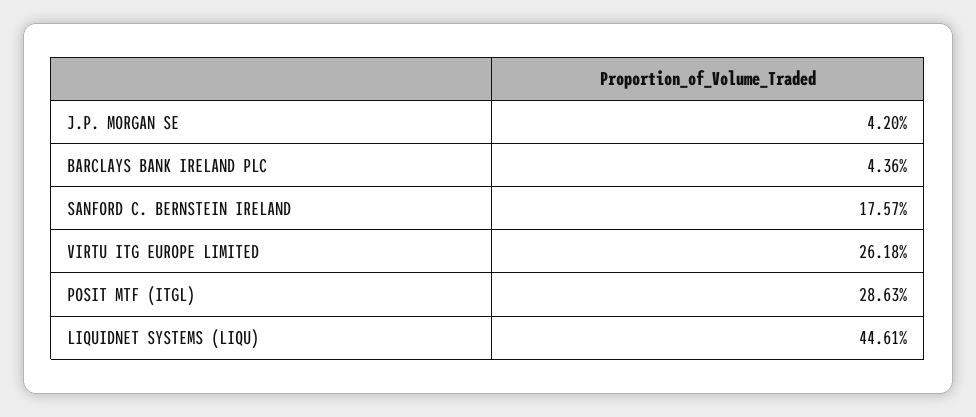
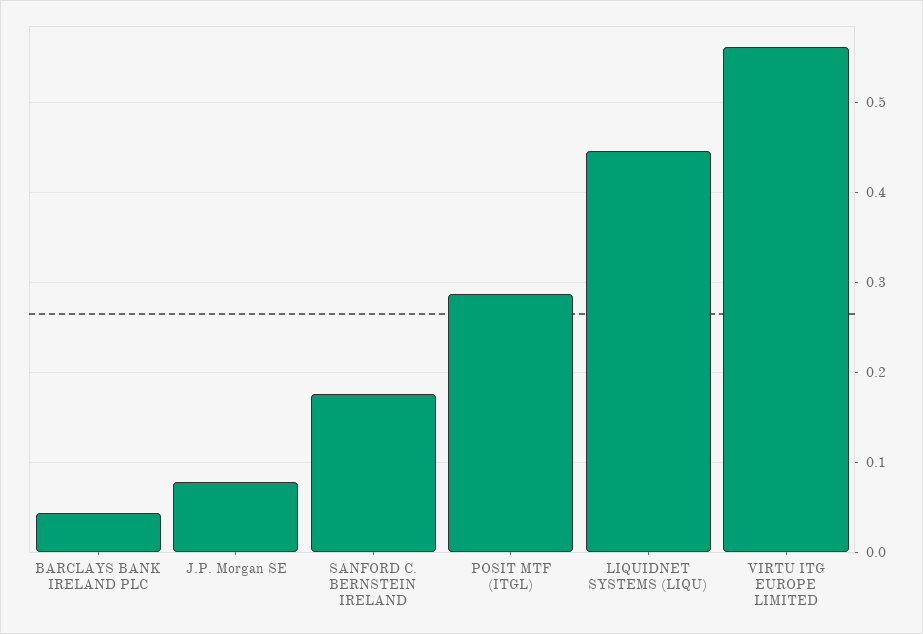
  {
-   "J.P. MORGAN SE": 0.042,
+   "J.P. MORGAN SE": 0.08,
    "BARCLAYS BANK IRELAND PLC": 0.0436,
    "SANFORD C. BERNSTEIN IRELAND": 0.1757,
-   "VIRTU ITG EUROPE LIMITED": 0.2618,
+   "VIRTU ITG EUROPE LIMITED": 0.56,
    "POSIT MTF (ITGL)": 0.2863,
    "LIQUIDNET SYSTEMS (LIQU)": 0.4461
  }

